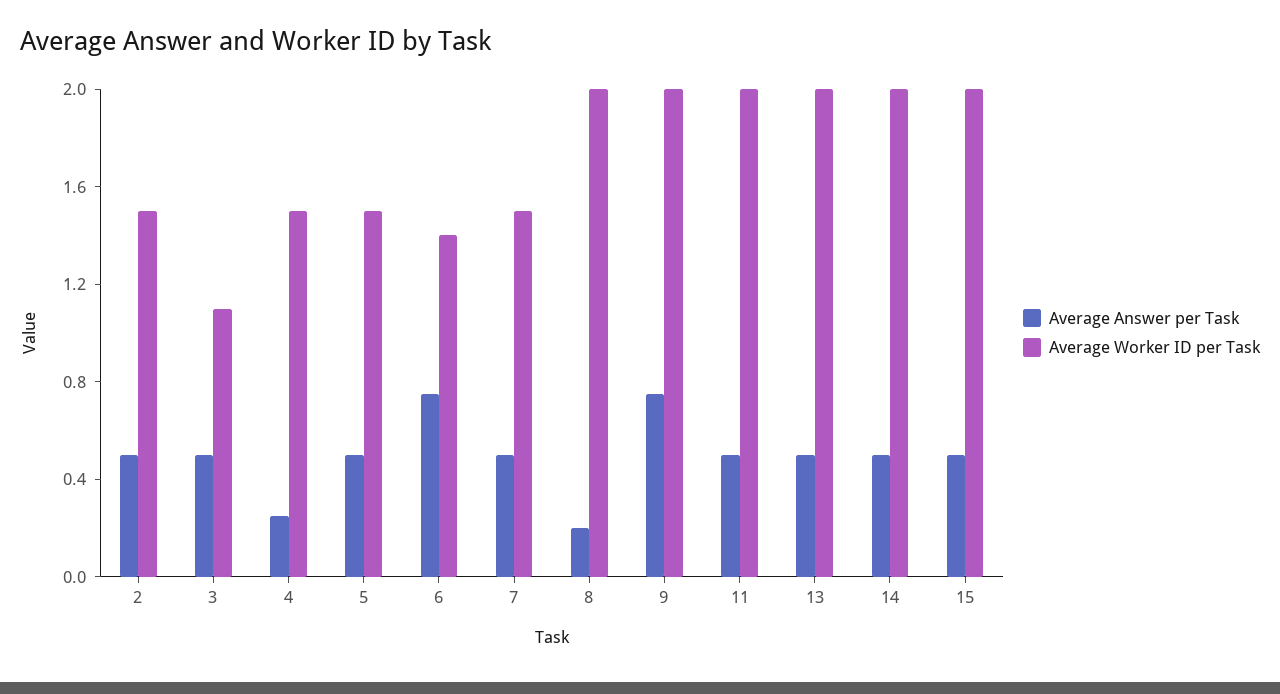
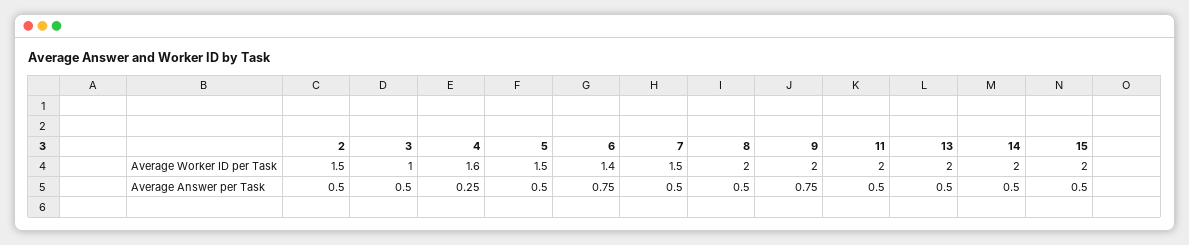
  {
    "Average Answer per Task": {
      "2": 0.5,
      "3": 0.5,
      "4": 0.25,
      "5": 0.5,
      "6": 0.75,
      "7": 0.5,
-     "8": 0.2,
+     "8": 0.5,
      "9": 0.75,
      "11": 0.5,
      "13": 0.5,
      "14": 0.5,
      "15": 0.5
    },
    "Average Worker ID per Task": {
      "2": 1.5,
-     "3": 1.1,
+     "3": 1,
-     "4": 1.5,
+     "4": 1.6,
      "5": 1.5,
      "6": 1.4,
      "7": 1.5,
      "8": 2,
      "9": 2,
      "11": 2,
      "13": 2,
      "14": 2,
      "15": 2
    }
  }

